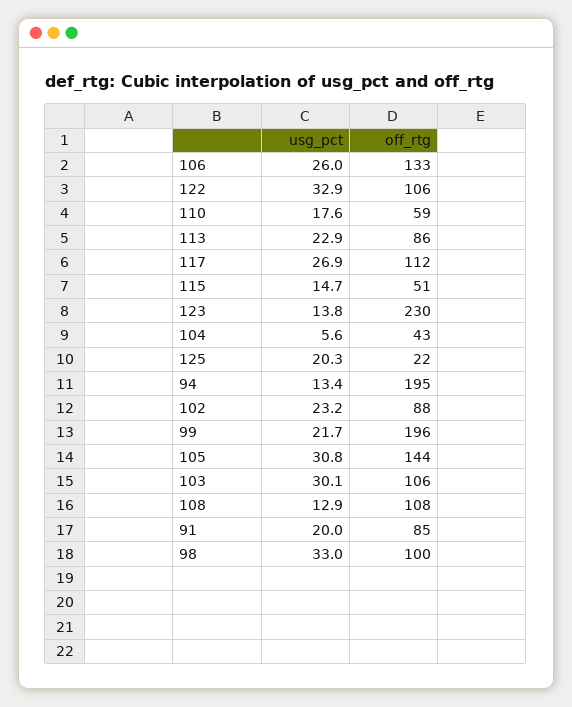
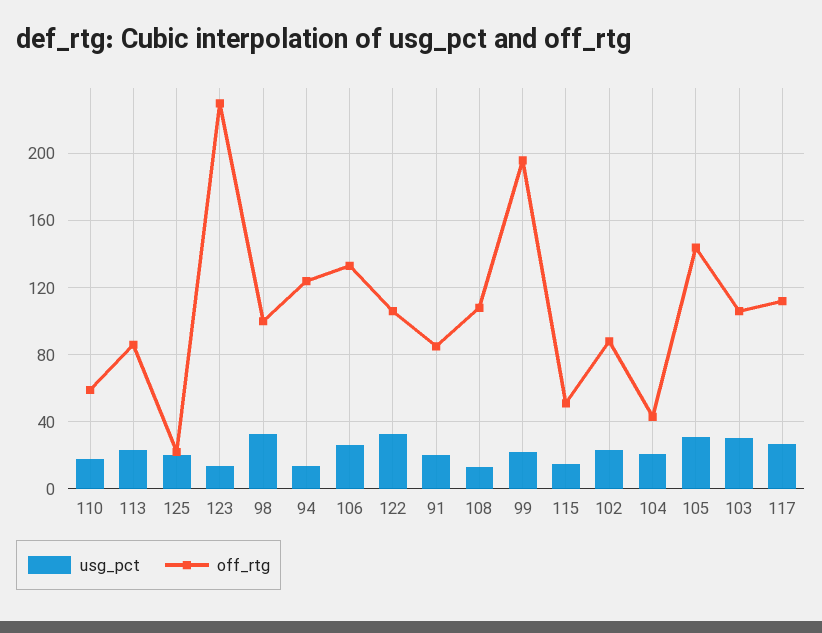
  {
    "usg_pct": {
      "106": 26,
      "122": 32.9,
      "110": 17.6,
      "113": 22.9,
      "117": 26.9,
      "115": 14.7,
      "123": 13.8,
-     "104": 5.6,
+     "104": 20,
      "125": 20.3,
      "94": 13.4,
      "102": 23.2,
      "99": 21.7,
      "105": 30.8,
      "103": 30.1,
      "108": 12.9,
      "91": 20,
      "98": 33
    },
    "off_rtg": {
      "106": 133,
      "122": 106,
      "110": 59,
      "113": 86,
      "117": 112,
      "115": 51,
      "123": 230,
      "104": 43,
      "125": 22,
-     "94": 195,
+     "94": 125,
      "102": 88,
      "99": 196,
      "105": 144,
      "103": 106,
      "108": 108,
      "91": 85,
      "98": 100
    }
  }

